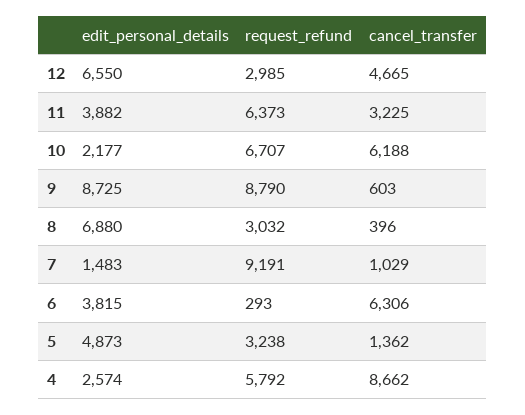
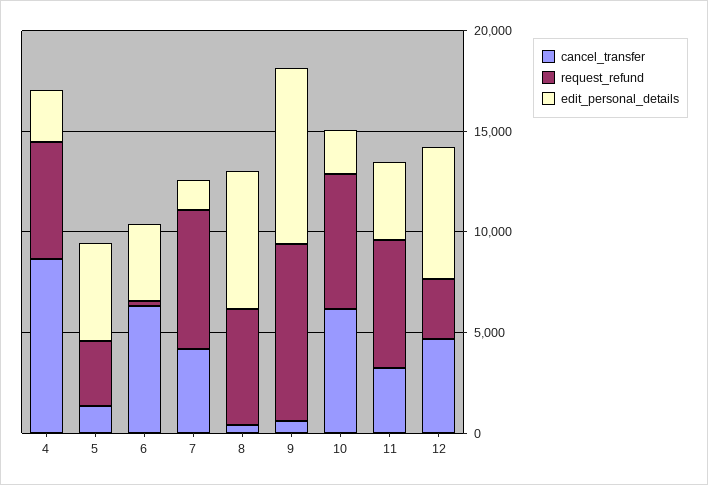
  {
    "edit_personal_details": {
      "12": 6550,
      "11": 3882,
      "10": 2177,
      "9": 8725,
      "8": 6880,
      "7": 1483,
      "6": 3815,
      "5": 4873,
      "4": 2574
    },
    "request_refund": {
      "12": 2985,
      "11": 6373,
      "10": 6707,
      "9": 8790,
-     "8": 3032,
+     "8": 6000,
-     "7": 9191,
+     "7": 7000,
      "6": 293,
      "5": 3238,
      "4": 5792
    },
    "cancel_transfer": {
      "12": 4665,
      "11": 3225,
      "10": 6188,
      "9": 603,
      "8": 396,
-     "7": 1029,
+     "7": 4000,
      "6": 6306,
      "5": 1362,
      "4": 8662
    }
  }

